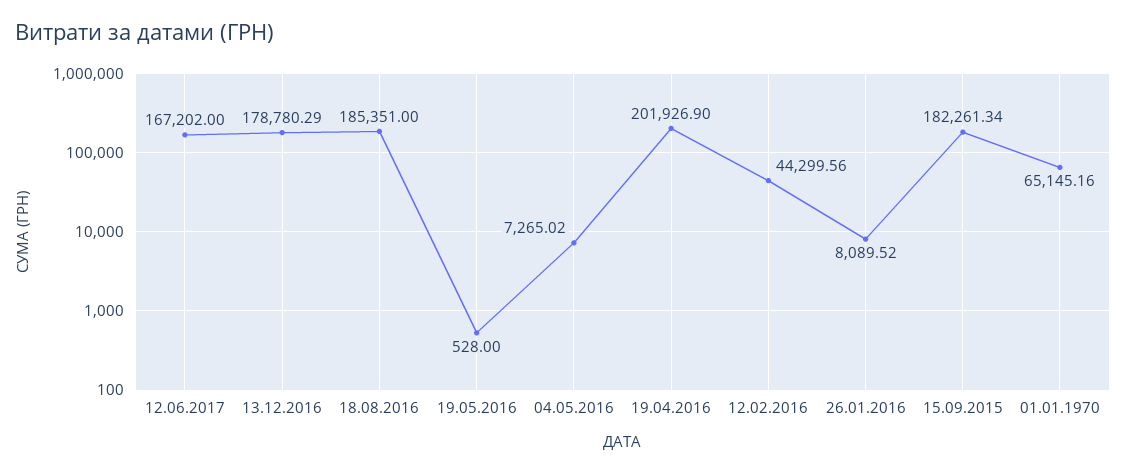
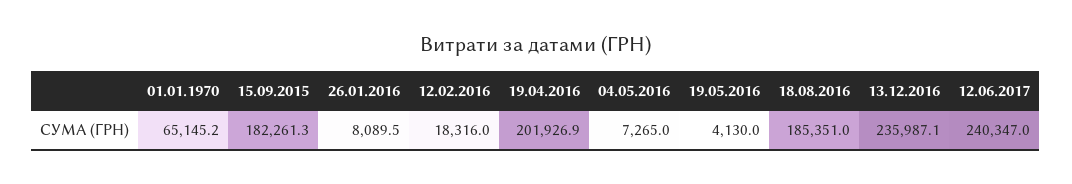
  {
-   "12.06.2017": 167202,
+   "12.06.2017": 240347,
-   "13.12.2016": 178780.29,
+   "13.12.2016": 235987.1,
    "18.08.2016": 185351,
-   "19.05.2016": 528,
+   "19.05.2016": 4130,
    "04.05.2016": 7265.02,
    "19.04.2016": 201926.9,
-   "12.02.2016": 44299.56,
+   "12.02.2016": 18316,
    "26.01.2016": 8089.52,
    "15.09.2015": 182261.34,
    "01.01.1970": 65145.16
  }

